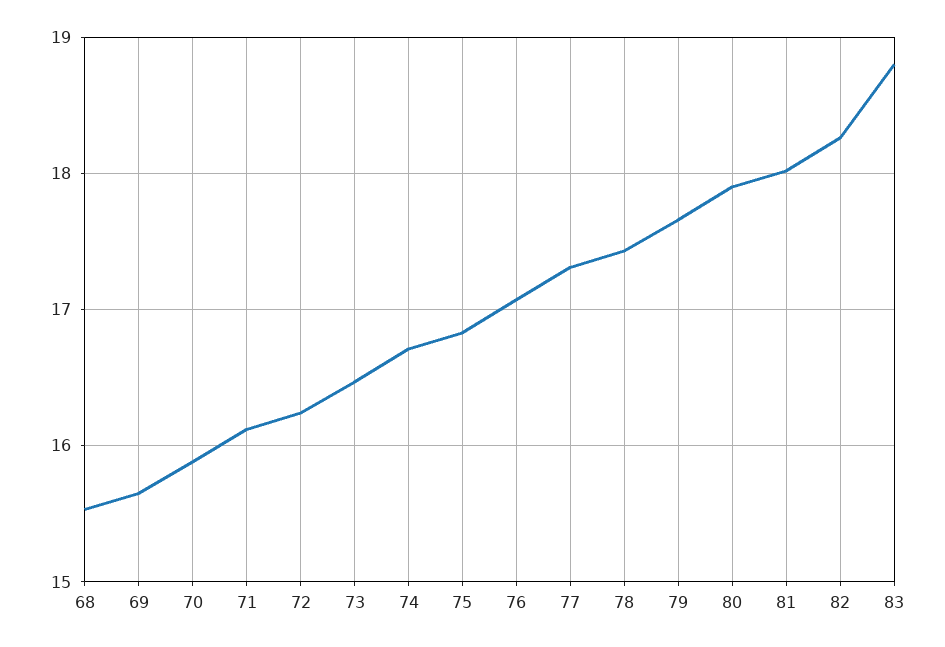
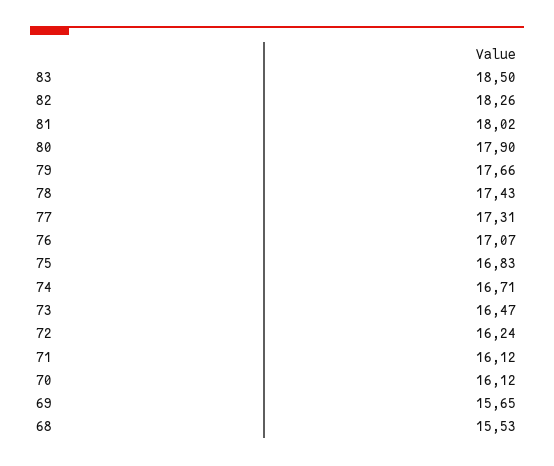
  {
    "68": 15.53,
    "69": 15.65,
-   "70": 15.9,
+   "70": 16.12,
    "71": 16.12,
    "72": 16.24,
    "73": 16.47,
    "74": 16.71,
    "75": 16.83,
    "76": 17.07,
    "77": 17.31,
    "78": 17.43,
    "79": 17.66,
    "80": 17.9,
    "81": 18.02,
    "82": 18.26,
-   "83": 18.8
+   "83": 18.5
  }

